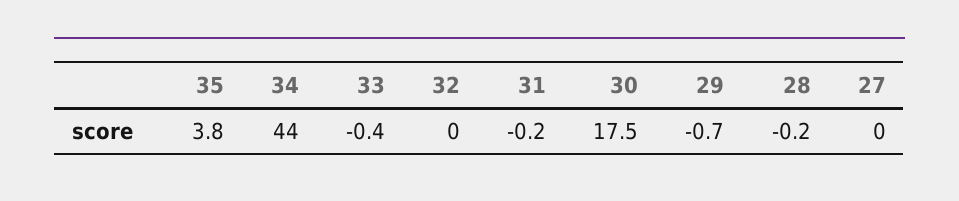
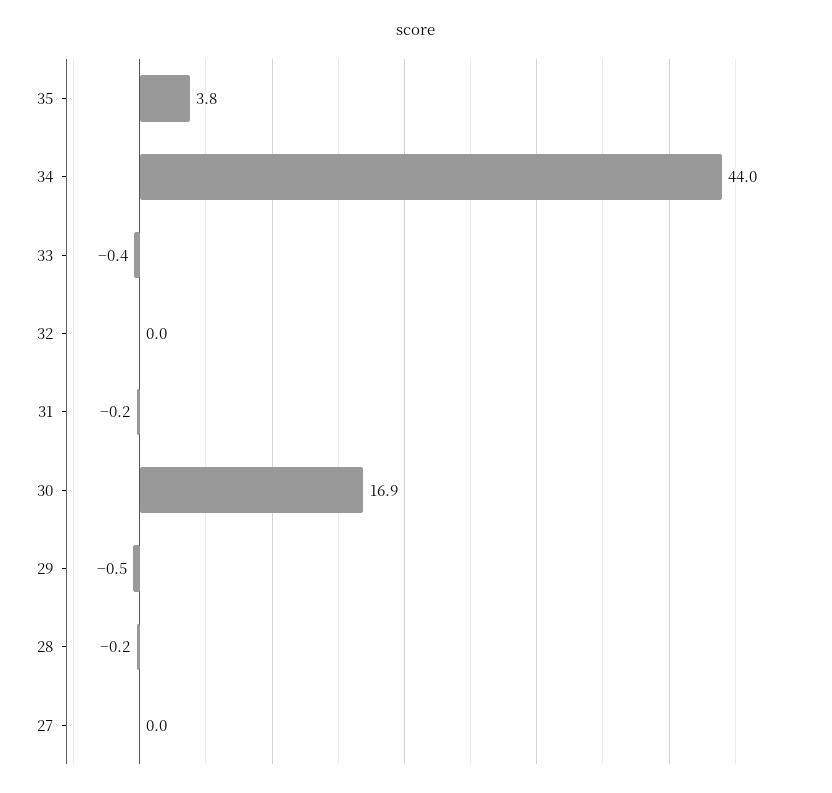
  {
    "35": 3.8,
    "34": 44,
    "33": -0.4,
    "32": 0,
    "31": -0.2,
-   "30": 17.5,
+   "30": 16.9,
-   "29": -0.7,
+   "29": -0.5,
    "28": -0.2,
    "27": 0
  }

